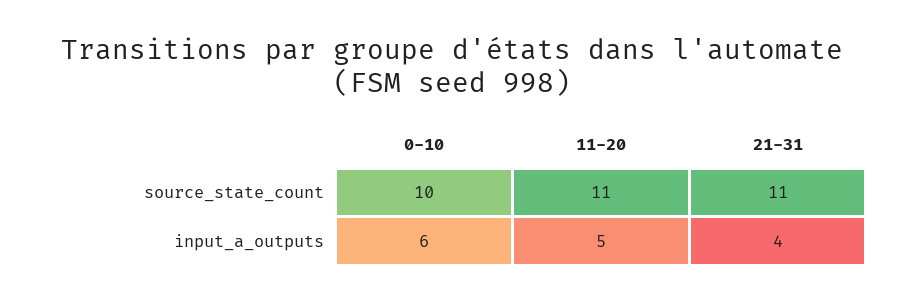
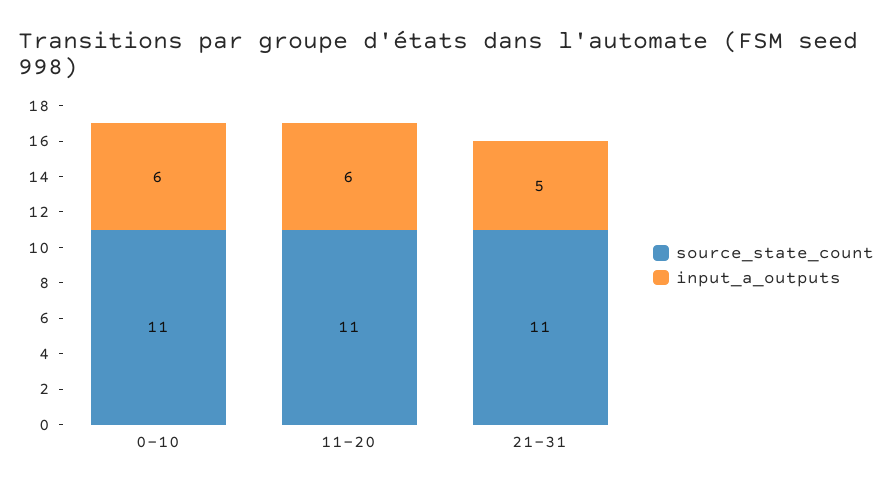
  {
    "source_state_count": {
-     "0-10": 10,
+     "0-10": 11,
      "11-20": 11,
      "21-31": 11
    },
    "input_a_outputs": {
      "0-10": 6,
-     "11-20": 5,
+     "11-20": 6,
-     "21-31": 4
+     "21-31": 5
    }
  }

